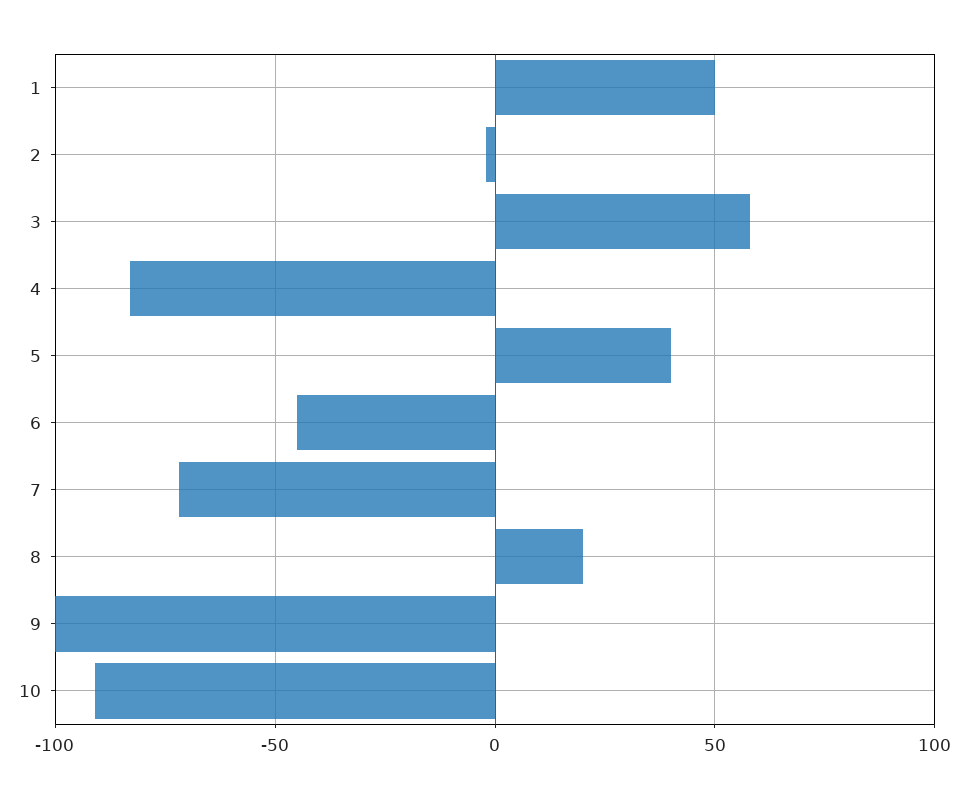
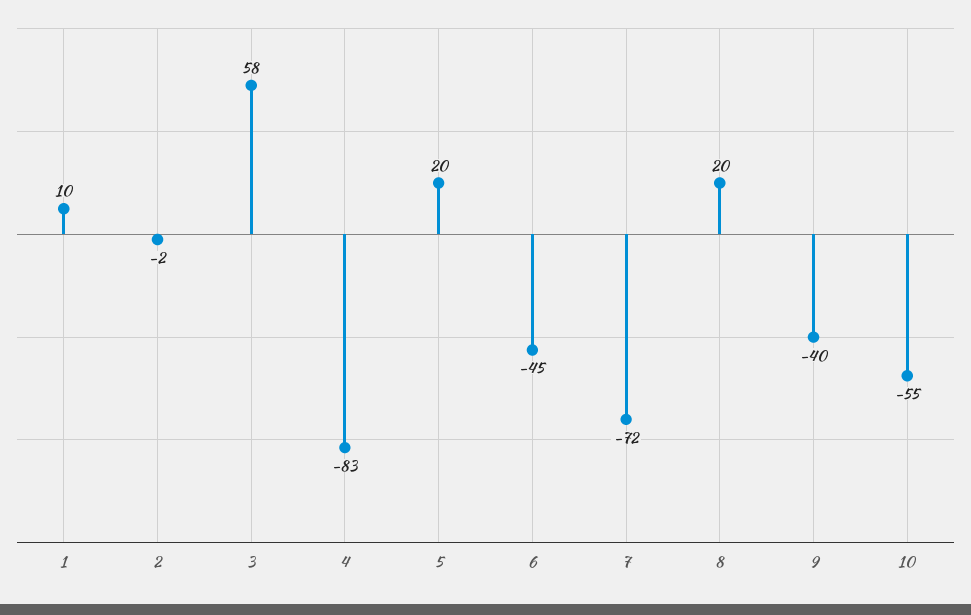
  {
-   "1": 50,
+   "1": 10,
    "2": -2,
    "3": 58,
    "4": -83,
-   "5": 40,
+   "5": 20,
    "6": -45,
    "7": -72,
    "8": 20,
-   "9": -100,
+   "9": -40,
-   "10": -90
+   "10": -55
  }

